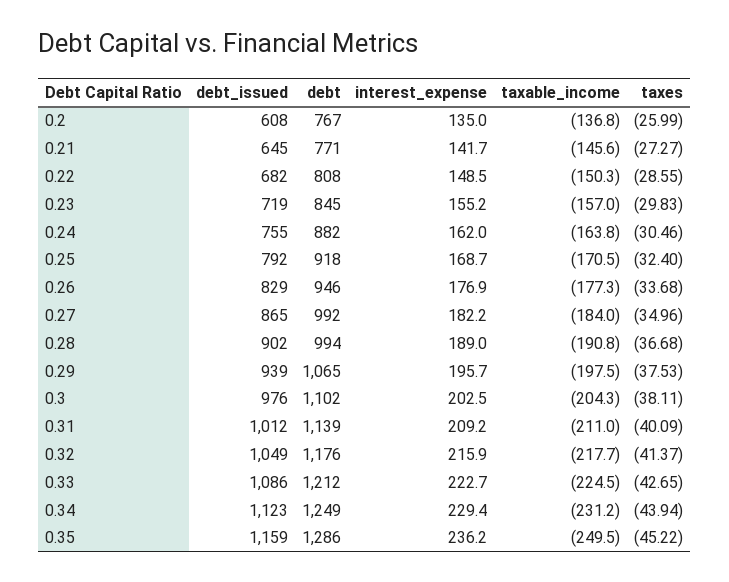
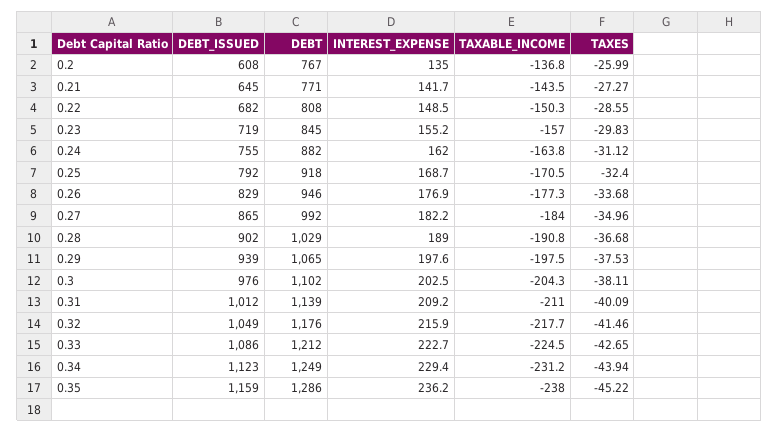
  {
    "debt_issued": {
      "0.2": 608,
      "0.21": 645,
      "0.22": 682,
      "0.23": 719,
      "0.24": 755,
      "0.25": 792,
      "0.26": 829,
      "0.27": 865,
      "0.28": 902,
      "0.29": 939,
      "0.3": 976,
      "0.31": 1012,
      "0.32": 1049,
      "0.33": 1086,
      "0.34": 1123,
      "0.35": 1159
    },
    "debt": {
      "0.2": 767,
      "0.21": 771,
      "0.22": 808,
      "0.23": 845,
      "0.24": 882,
      "0.25": 918,
      "0.26": 946,
      "0.27": 992,
-     "0.28": 994,
+     "0.28": 1029,
      "0.29": 1065,
      "0.3": 1102,
      "0.31": 1139,
      "0.32": 1176,
      "0.33": 1212,
      "0.34": 1249,
      "0.35": 1286
    },
    "interest_expense": {
      "0.2": 135,
      "0.21": 141.7,
      "0.22": 148.5,
      "0.23": 155.2,
      "0.24": 162,
      "0.25": 168.7,
      "0.26": 176.9,
      "0.27": 182.2,
      "0.28": 189,
-     "0.29": 195.7,
+     "0.29": 197.6,
      "0.3": 202.5,
      "0.31": 209.2,
      "0.32": 215.9,
      "0.33": 222.7,
      "0.34": 229.4,
      "0.35": 236.2
    },
    "taxable_income": {
      "0.2": -136.8,
-     "0.21": -145.6,
+     "0.21": -143.5,
      "0.22": -150.3,
      "0.23": -157,
      "0.24": -163.8,
      "0.25": -170.5,
      "0.26": -177.3,
      "0.27": -184,
      "0.28": -190.8,
      "0.29": -197.5,
      "0.3": -204.3,
      "0.31": -211,
      "0.32": -217.7,
      "0.33": -224.5,
      "0.34": -231.2,
-     "0.35": -249.5
+     "0.35": -238
    },
    "taxes": {
      "0.2": -25.99,
      "0.21": -27.27,
      "0.22": -28.55,
      "0.23": -29.83,
-     "0.24": -30.46,
+     "0.24": -31.12,
      "0.25": -32.4,
      "0.26": -33.68,
      "0.27": -34.96,
      "0.28": -36.68,
      "0.29": -37.53,
      "0.3": -38.11,
      "0.31": -40.09,
-     "0.32": -41.37,
+     "0.32": -41.46,
      "0.33": -42.65,
      "0.34": -43.94,
      "0.35": -45.22
    }
  }

